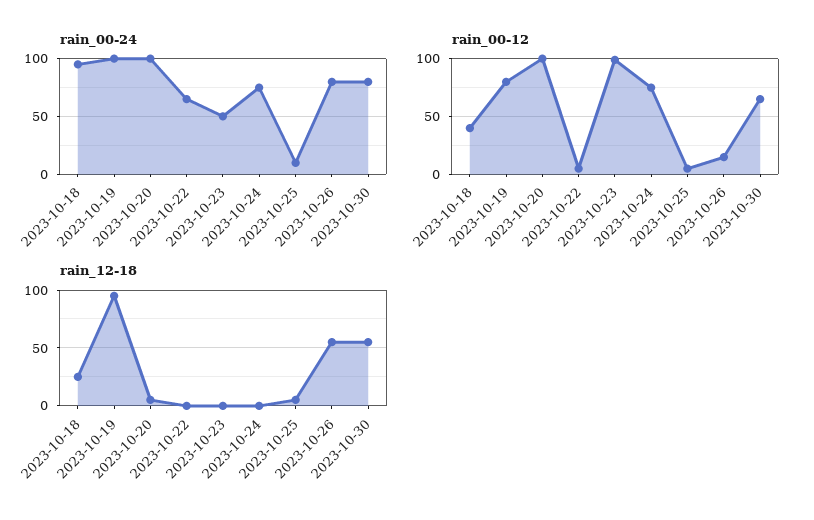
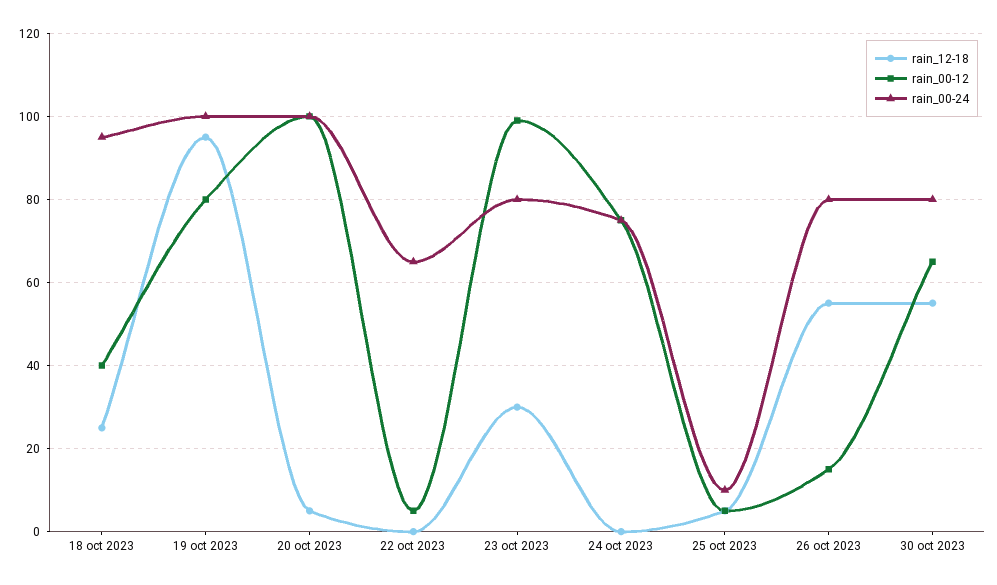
  {
    "rain_00-24": {
      "2023-10-18": 95,
      "2023-10-19": 100,
      "2023-10-20": 100,
      "2023-10-22": 65,
-     "2023-10-23": 50,
+     "2023-10-23": 80,
      "2023-10-24": 75,
      "2023-10-25": 10,
      "2023-10-26": 80,
      "2023-10-30": 80
    },
    "rain_00-12": {
      "2023-10-18": 40,
      "2023-10-19": 80,
      "2023-10-20": 100,
      "2023-10-22": 5,
      "2023-10-23": 100,
      "2023-10-24": 75,
      "2023-10-25": 5,
      "2023-10-26": 15,
      "2023-10-30": 65
    },
    "rain_12-18": {
      "2023-10-18": 25,
      "2023-10-19": 95,
      "2023-10-20": 5,
      "2023-10-22": 0,
-     "2023-10-23": 0,
+     "2023-10-23": 30,
      "2023-10-24": 0,
      "2023-10-25": 5,
      "2023-10-26": 55,
      "2023-10-30": 55
    }
  }

